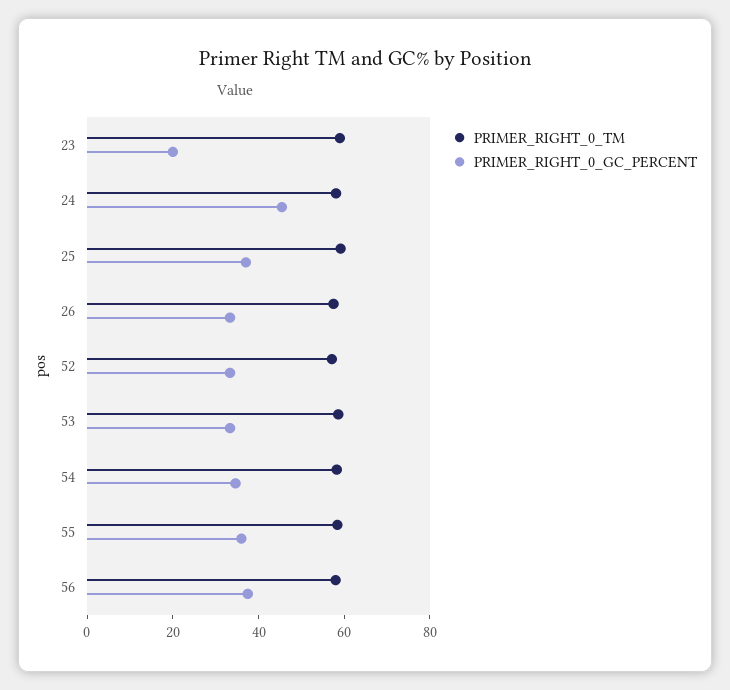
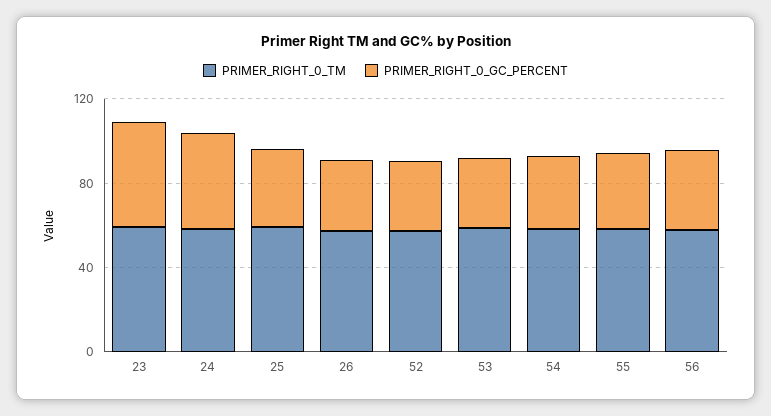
  {
    "PRIMER_RIGHT_0_TM": {
      "23": 60,
      "24": 60,
      "25": 60,
      "26": 60,
      "52": 55,
      "53": 60,
      "54": 60,
      "55": 60,
      "56": 60
    },
    "PRIMER_RIGHT_0_GC_PERCENT": {
-     "23": 20,
+     "23": 50,
      "24": 45,
      "25": 35,
      "26": 35,
      "52": 35,
      "53": 35,
      "54": 35,
      "55": 35,
      "56": 40
    }
  }

